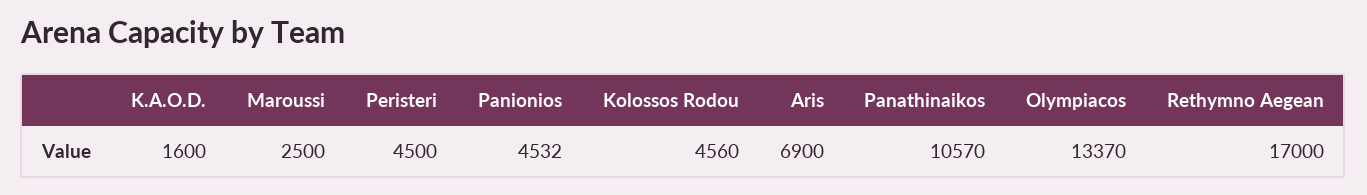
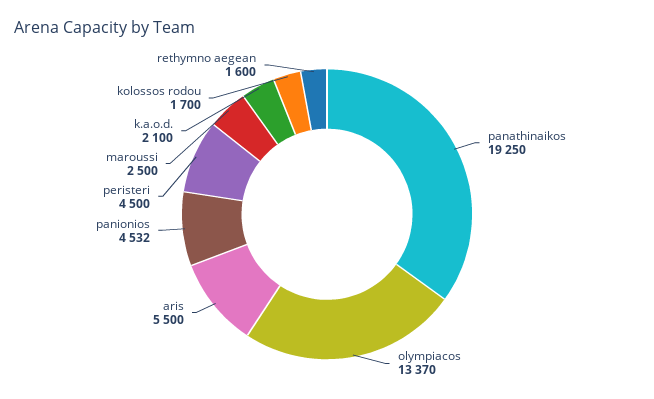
  {
-   "K.A.O.D.": 1600,
+   "K.A.O.D.": 2100,
    "Maroussi": 2500,
    "Peristeri": 4500,
    "Panionios": 4532,
-   "Kolossos Rodou": 4560,
+   "Kolossos Rodou": 1700,
-   "Aris": 6900,
+   "Aris": 5500,
-   "Panathinaikos": 10570,
+   "Panathinaikos": 19250,
    "Olympiacos": 13370,
-   "Rethymno Aegean": 17000
+   "Rethymno Aegean": 1600
  }

